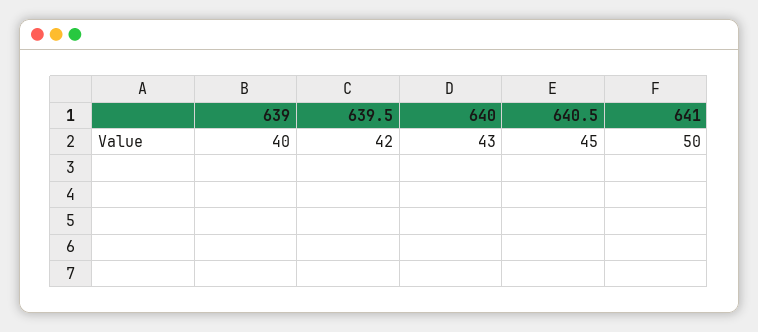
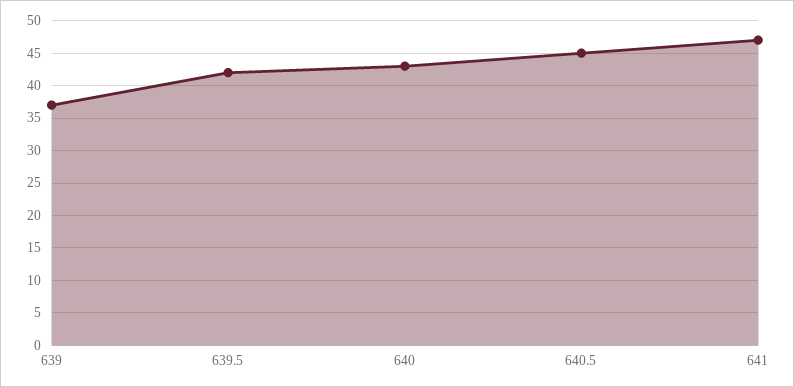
  {
-   "639": 40,
+   "639": 37,
    "639.5": 42,
    "640": 43,
    "640.5": 45,
-   "641": 50
+   "641": 47
  }

